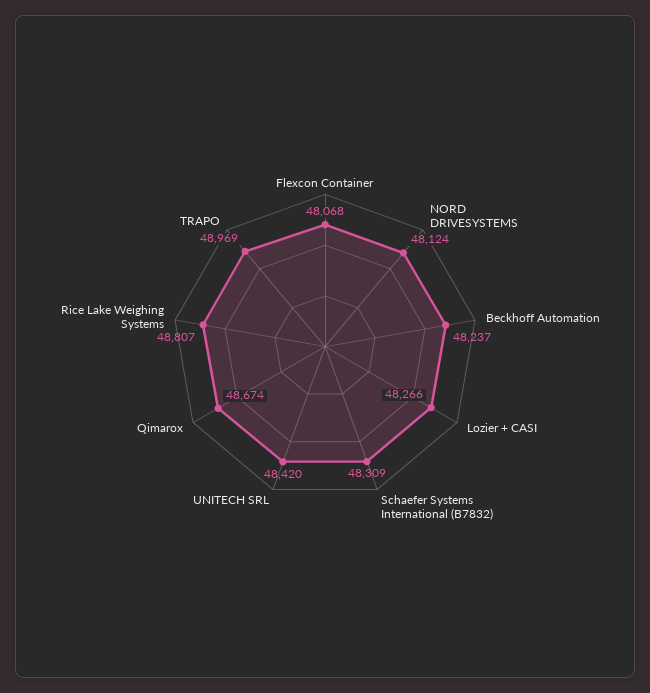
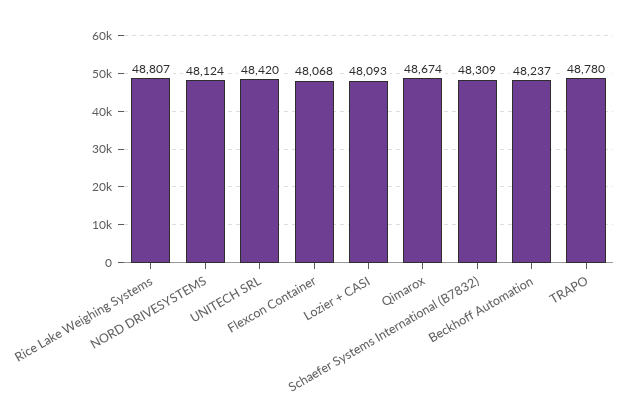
  {
    "Flexcon Container": 48068,
    "NORD DRIVESYSTEMS": 48124,
    "Beckhoff Automation": 48237,
-   "Lozier + CASI": 48266,
+   "Lozier + CASI": 48093,
    "Schaefer Systems International (B7832)": 48309,
    "UNITECH SRL": 48420,
    "Qimarox": 48674,
    "Rice Lake Weighing Systems": 48807,
-   "TRAPO": 48969
+   "TRAPO": 48780
  }

